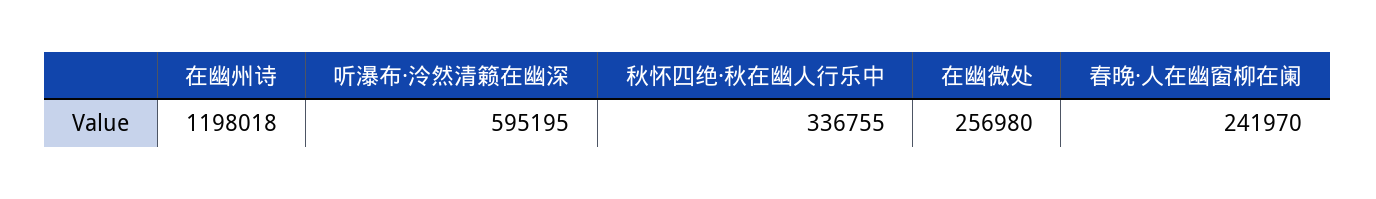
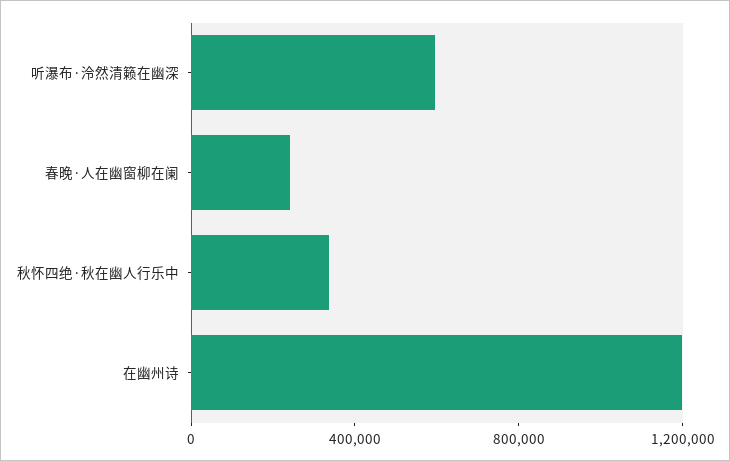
  {
    "在幽州诗": 1198018,
    "听瀑布·泠然清籁在幽深": 595195,
    "秋怀四绝·秋在幽人行乐中": 336755,
-   "在幽微处": 256980,
    "春晚·人在幽窗柳在阑": 241970
  }

